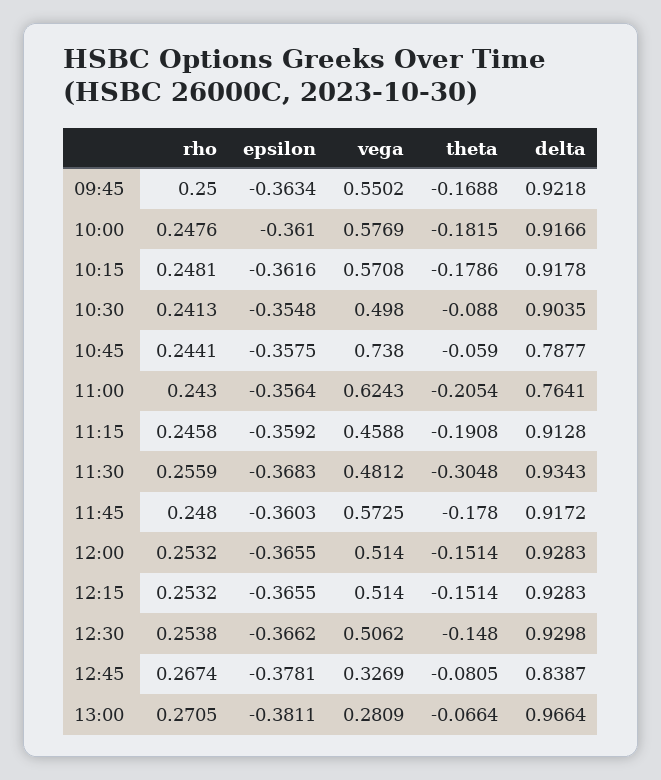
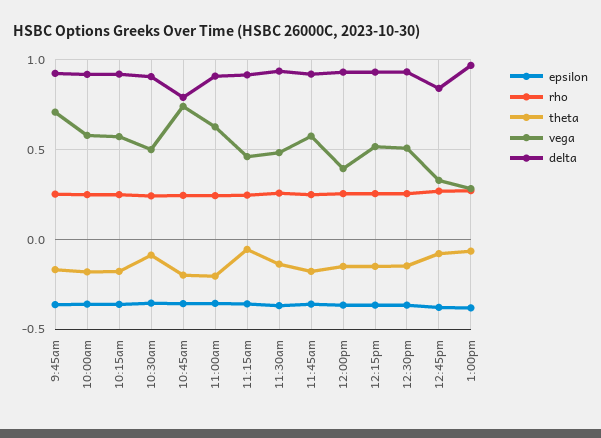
  {
    "rho": {
      "09:45": 0.25,
      "10:00": 0.2476,
      "10:15": 0.2481,
      "10:30": 0.2413,
      "10:45": 0.2441,
      "11:00": 0.243,
      "11:15": 0.2458,
      "11:30": 0.2559,
      "11:45": 0.248,
      "12:00": 0.2532,
      "12:15": 0.2532,
      "12:30": 0.2538,
      "12:45": 0.2674,
      "13:00": 0.2705
    },
    "epsilon": {
      "09:45": -0.3634,
      "10:00": -0.361,
      "10:15": -0.3616,
      "10:30": -0.3548,
      "10:45": -0.3575,
      "11:00": -0.3564,
      "11:15": -0.3592,
      "11:30": -0.3683,
      "11:45": -0.3603,
      "12:00": -0.3655,
      "12:15": -0.3655,
      "12:30": -0.3662,
      "12:45": -0.3781,
      "13:00": -0.3811
    },
    "vega": {
-     "09:45": 0.5502,
+     "09:45": 0.7,
      "10:00": 0.5769,
      "10:15": 0.5708,
      "10:30": 0.498,
      "10:45": 0.738,
      "11:00": 0.6243,
      "11:15": 0.4588,
      "11:30": 0.4812,
      "11:45": 0.5725,
-     "12:00": 0.514,
+     "12:00": 0.4,
      "12:15": 0.514,
      "12:30": 0.5062,
      "12:45": 0.3269,
      "13:00": 0.2809
    },
    "theta": {
      "09:45": -0.1688,
      "10:00": -0.1815,
      "10:15": -0.1786,
      "10:30": -0.088,
-     "10:45": -0.059,
+     "10:45": -0.2,
      "11:00": -0.2054,
-     "11:15": -0.1908,
+     "11:15": -0.05,
-     "11:30": -0.3048,
+     "11:30": -0.15,
      "11:45": -0.178,
      "12:00": -0.1514,
      "12:15": -0.1514,
      "12:30": -0.148,
      "12:45": -0.0805,
      "13:00": -0.0664
    },
    "delta": {
      "09:45": 0.9218,
      "10:00": 0.9166,
      "10:15": 0.9178,
      "10:30": 0.9035,
      "10:45": 0.7877,
-     "11:00": 0.7641,
+     "11:00": 0.9,
      "11:15": 0.9128,
      "11:30": 0.9343,
      "11:45": 0.9172,
      "12:00": 0.9283,
      "12:15": 0.9283,
      "12:30": 0.9298,
      "12:45": 0.8387,
      "13:00": 0.9664
    }
  }

